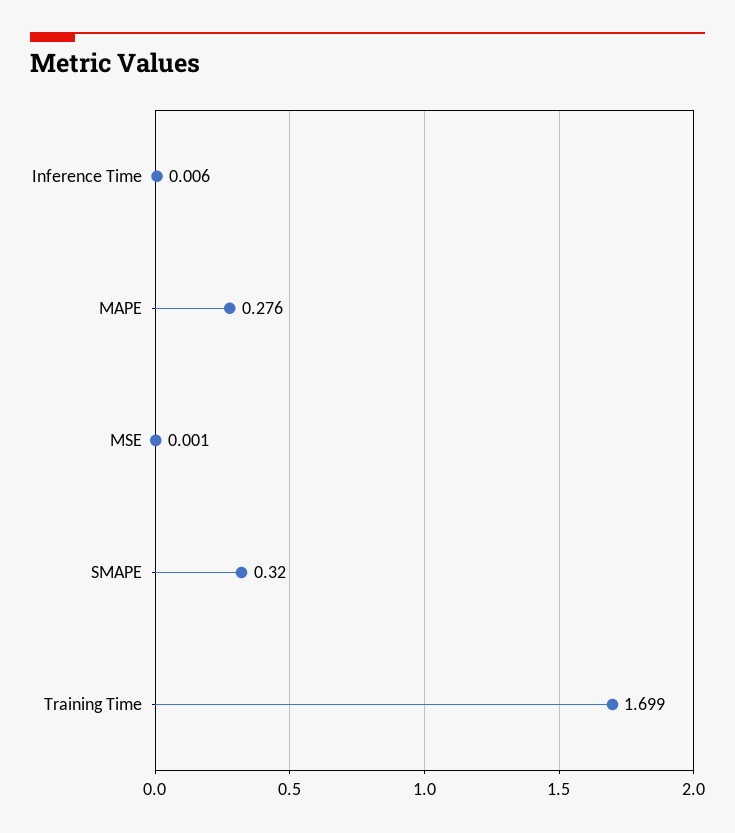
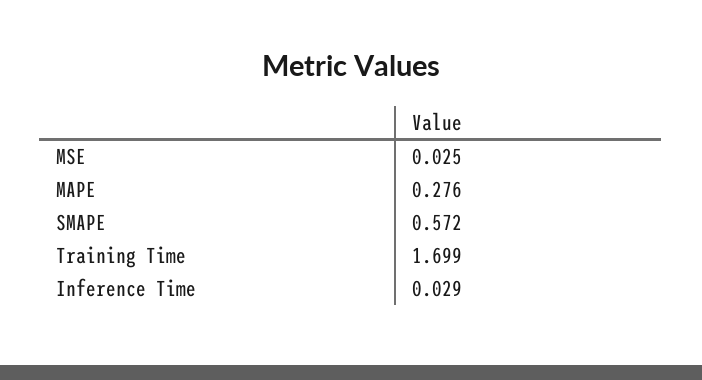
  {
-   "Inference Time": 0.006,
+   "Inference Time": 0.029,
    "MAPE": 0.276,
-   "MSE": 0.001,
+   "MSE": 0.025,
-   "SMAPE": 0.32,
+   "SMAPE": 0.572,
    "Training Time": 1.699
  }

